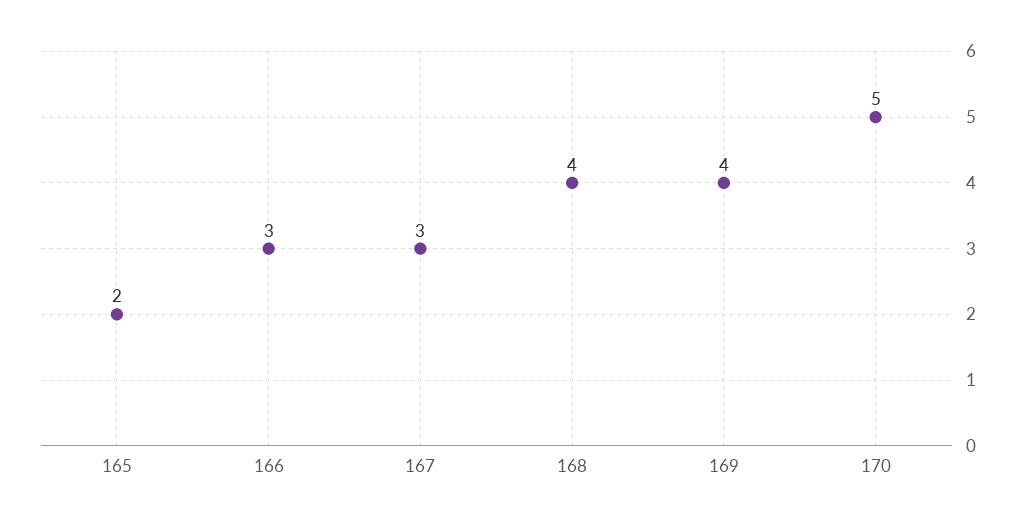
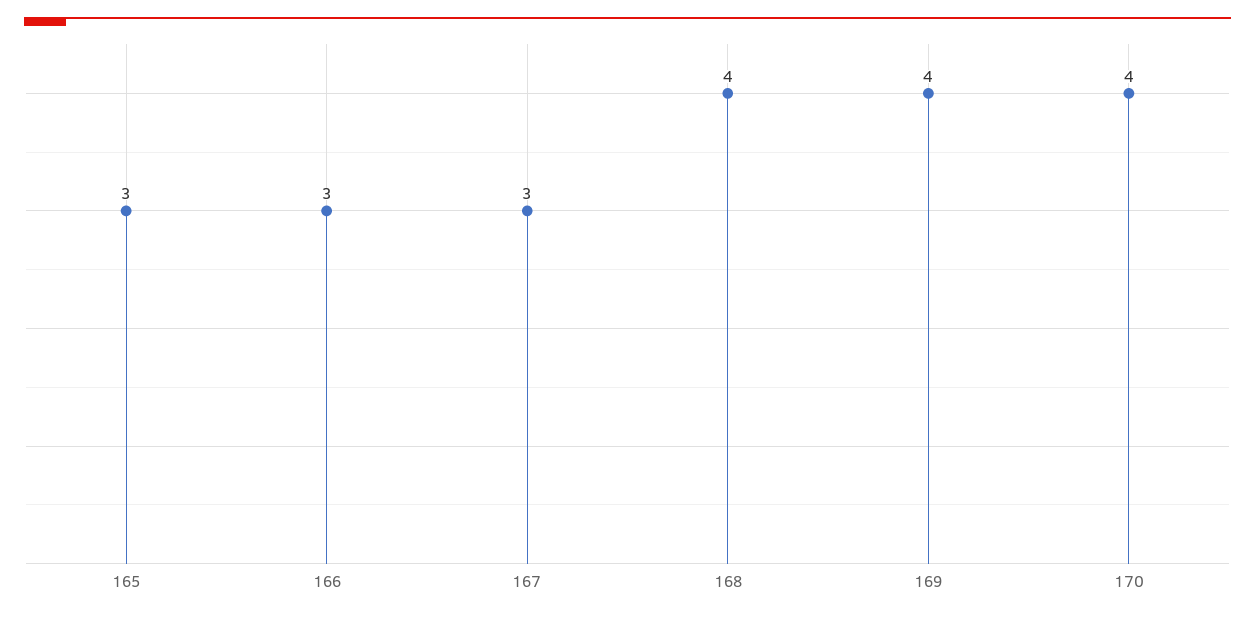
  {
-   "165": 2,
+   "165": 3,
    "166": 3,
    "167": 3,
    "168": 4,
    "169": 4,
-   "170": 5
+   "170": 4
  }

